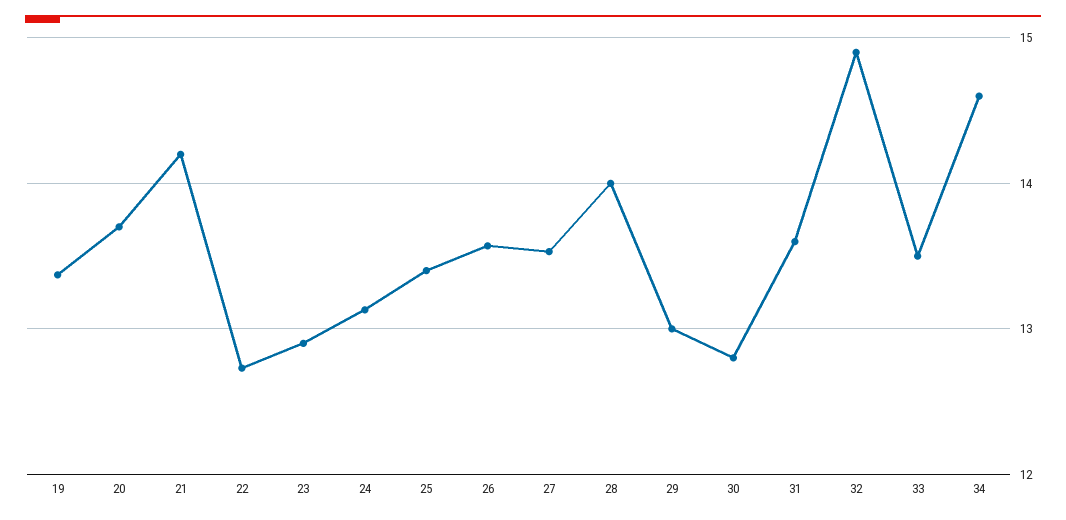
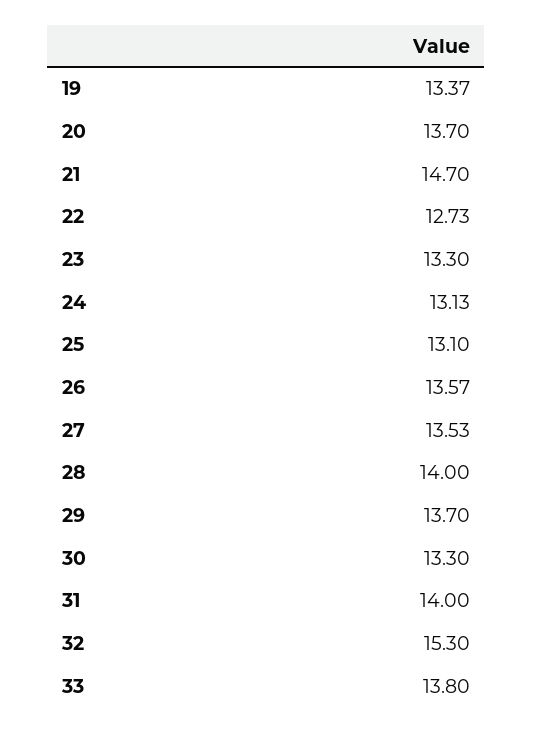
  {
    "19": 13.37,
    "20": 13.7,
-   "21": 14.2,
+   "21": 14.7,
    "22": 12.73,
-   "23": 12.9,
+   "23": 13.3,
    "24": 13.13,
-   "25": 13.4,
+   "25": 13.1,
    "26": 13.57,
    "27": 13.53,
    "28": 14,
-   "29": 13,
+   "29": 13.7,
-   "30": 12.8,
+   "30": 13.3,
-   "31": 13.6,
+   "31": 14,
-   "32": 14.9,
+   "32": 15.3,
-   "33": 13.5,
+   "33": 13.8
-   "34": 14.6
  }

